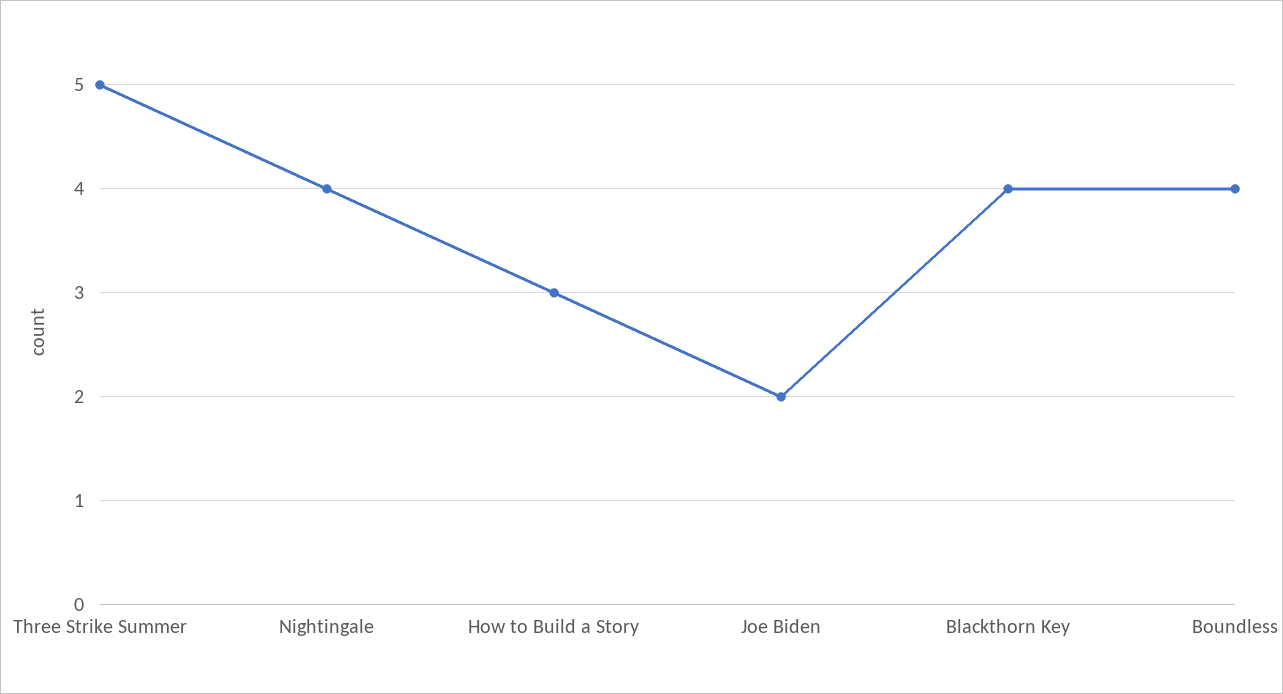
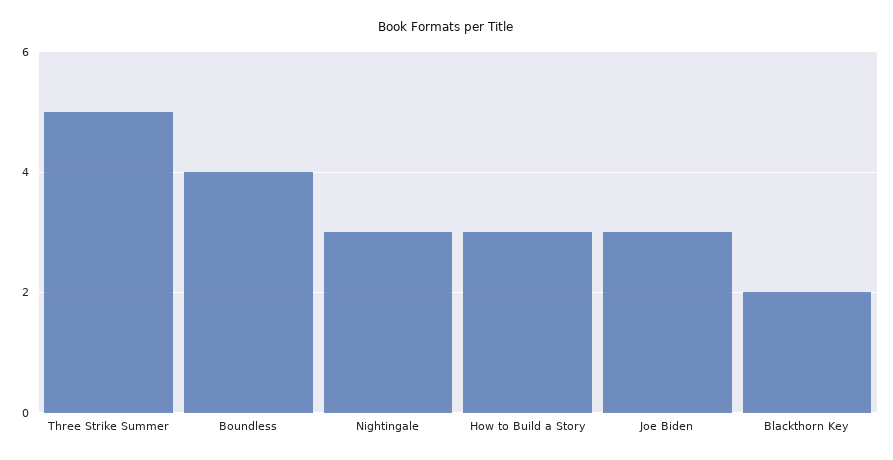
  {
    "Three Strike Summer": 5,
-   "Nightingale": 4,
+   "Nightingale": 3,
    "How to Build a Story": 3,
-   "Joe Biden": 2,
+   "Joe Biden": 3,
-   "Blackthorn Key": 4,
+   "Blackthorn Key": 2,
    "Boundless": 4
  }

